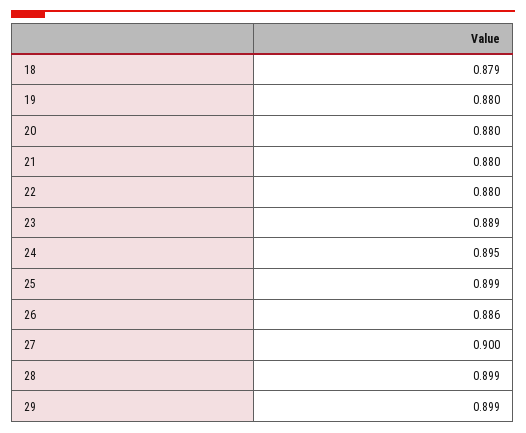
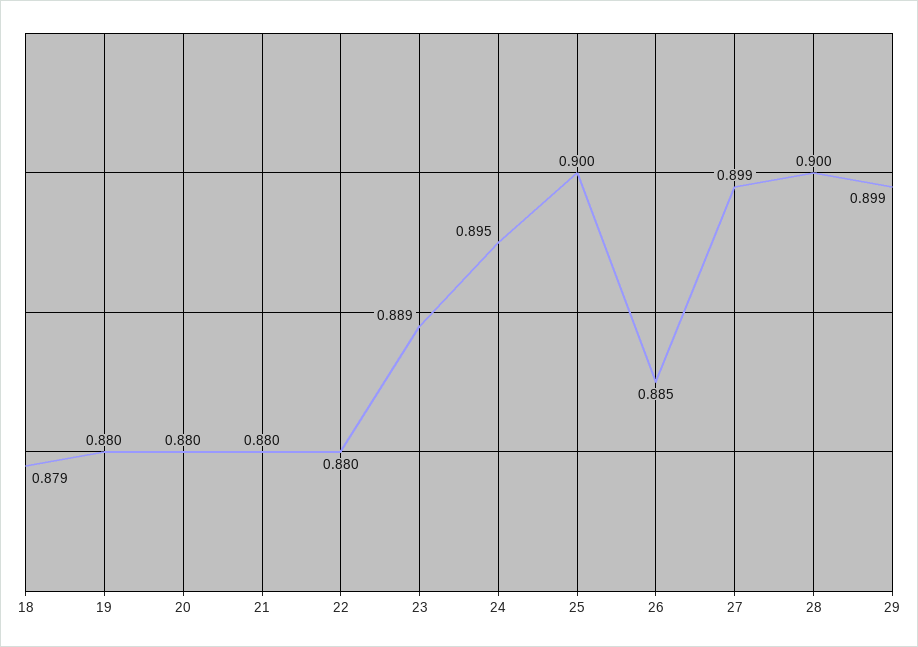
  {
    "18": 0.879,
    "19": 0.88,
    "20": 0.88,
    "21": 0.88,
    "22": 0.88,
    "23": 0.889,
    "24": 0.895,
-   "25": 0.899,
+   "25": 0.9,
-   "26": 0.886,
+   "26": 0.885,
-   "27": 0.9,
+   "27": 0.899,
-   "28": 0.899,
+   "28": 0.9,
    "29": 0.899
  }

